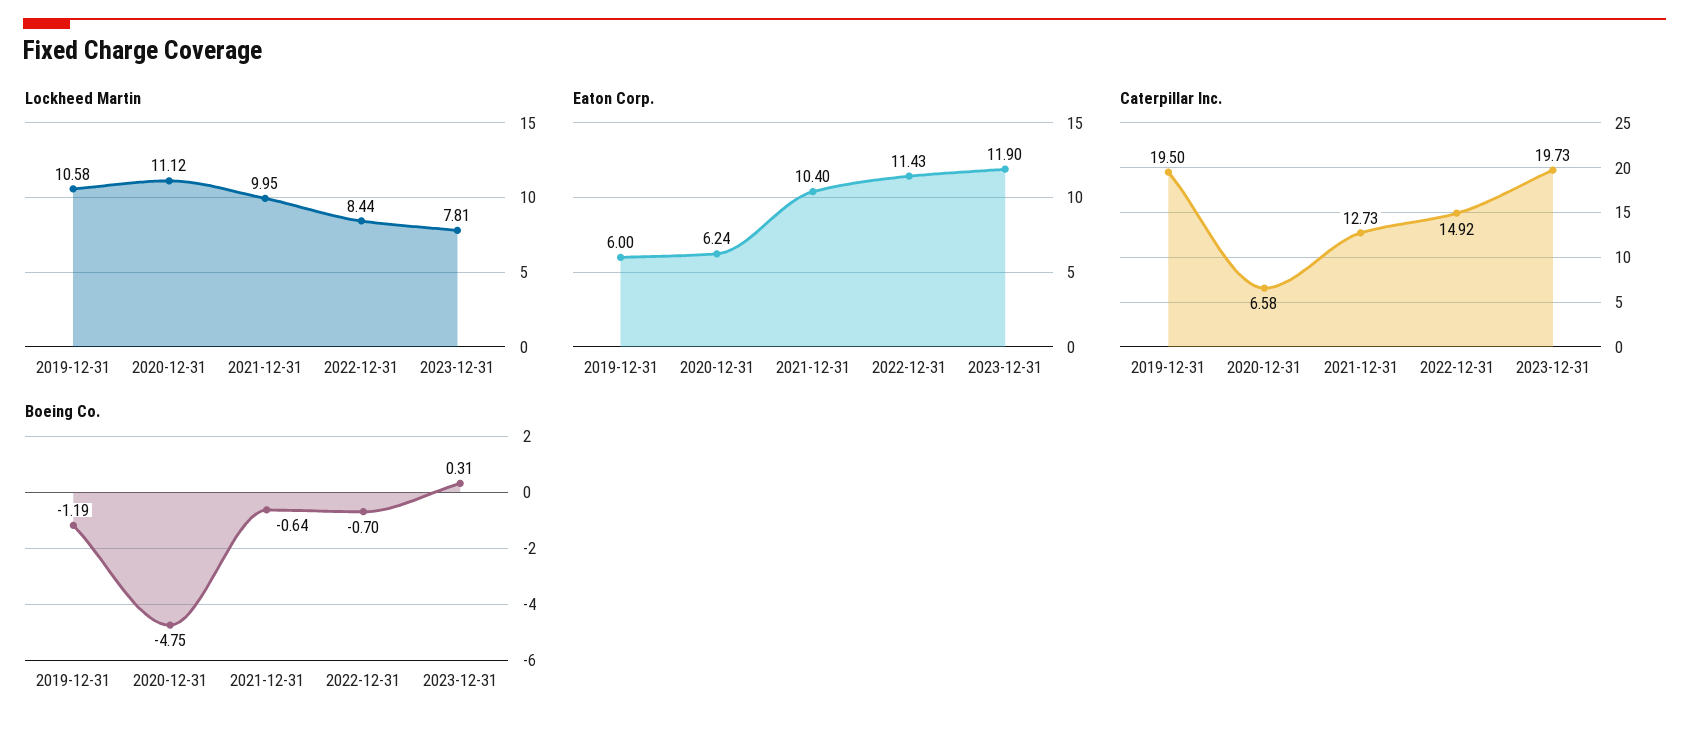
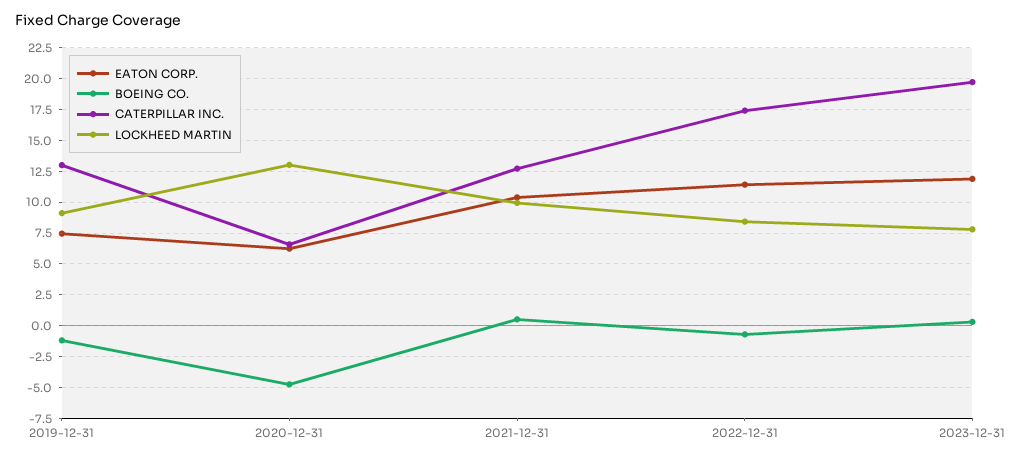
  {
    "Lockheed Martin": {
-     "2019-12-31": 10.58,
+     "2019-12-31": 9,
-     "2020-12-31": 11.12,
+     "2020-12-31": 13,
      "2021-12-31": 9.95,
      "2022-12-31": 8.44,
      "2023-12-31": 7.81
    },
    "Eaton Corp.": {
-     "2019-12-31": 6,
+     "2019-12-31": 7.5,
      "2020-12-31": 6.24,
      "2021-12-31": 10.4,
      "2022-12-31": 11.43,
      "2023-12-31": 11.9
    },
    "Caterpillar Inc.": {
-     "2019-12-31": 19.5,
+     "2019-12-31": 13,
      "2020-12-31": 6.58,
      "2021-12-31": 12.73,
-     "2022-12-31": 14.92,
+     "2022-12-31": 17.5,
      "2023-12-31": 19.73
    },
    "Boeing Co.": {
      "2019-12-31": -1.19,
      "2020-12-31": -4.75,
-     "2021-12-31": -0.64,
+     "2021-12-31": 0.5,
      "2022-12-31": -0.7,
      "2023-12-31": 0.31
    }
  }

